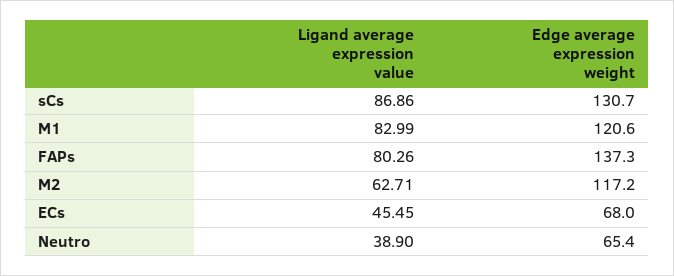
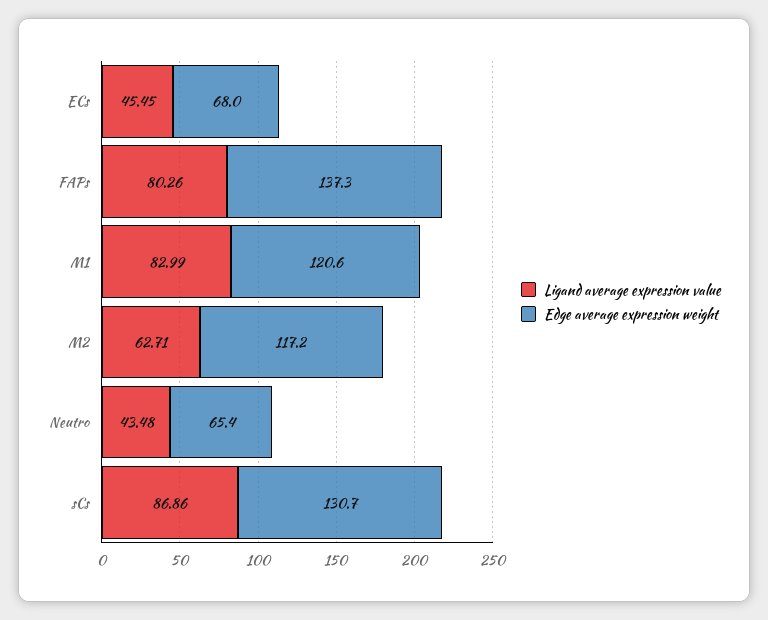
  {
    "Ligand average expression value": {
      "sCs": 86.86,
      "M1": 82.99,
      "FAPs": 80.26,
      "M2": 62.71,
      "ECs": 45.45,
-     "Neutro": 38.9
+     "Neutro": 43.48
    },
    "Edge average expression weight": {
      "sCs": 130.7,
      "M1": 120.6,
      "FAPs": 137.3,
      "M2": 117.2,
      "ECs": 68,
      "Neutro": 65.4
    }
  }

